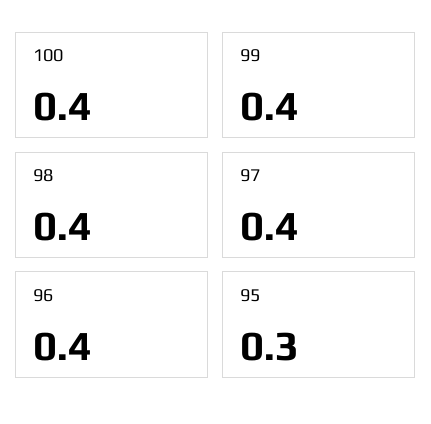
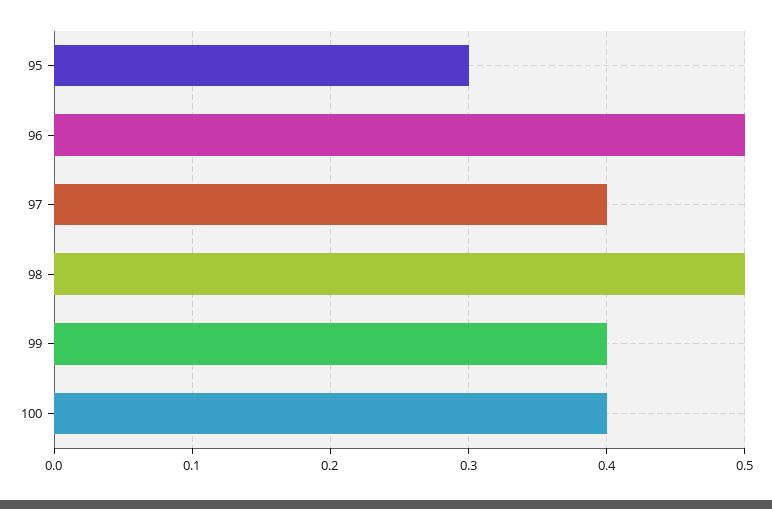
  {
    "100": 0.4,
    "99": 0.4,
-   "98": 0.4,
+   "98": 0.5,
    "97": 0.4,
-   "96": 0.4,
+   "96": 0.5,
    "95": 0.3
  }

